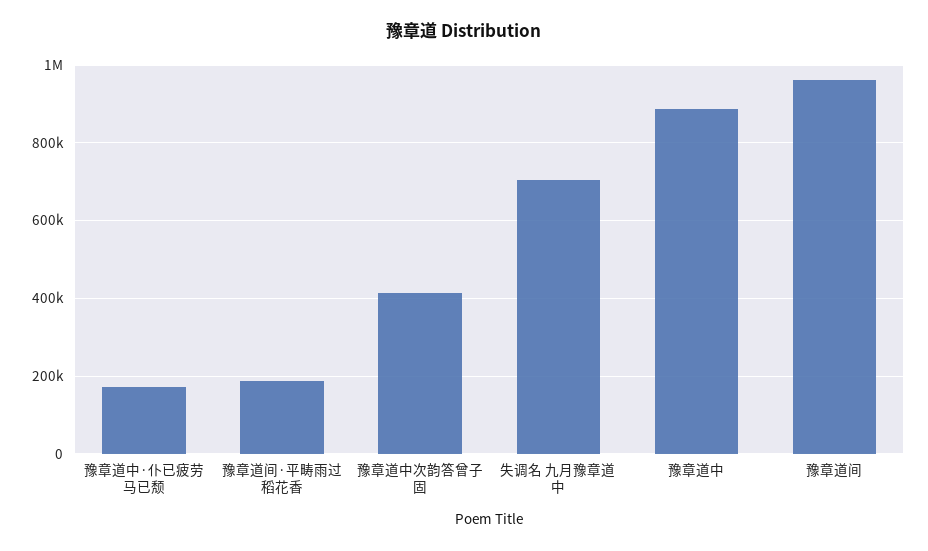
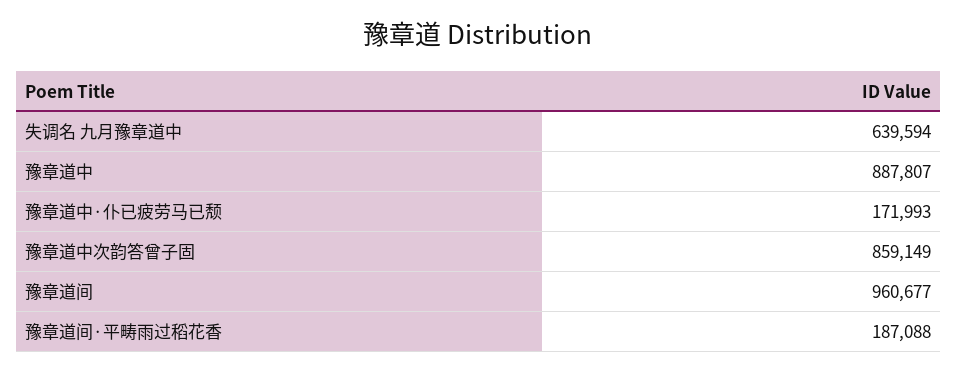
  {
    "豫章道中·仆已疲劳马已颓": 171993,
    "豫章道间·平畴雨过稻花香": 187088,
-   "豫章道中次韵答曾子固": 420000,
+   "豫章道中次韵答曾子固": 859149,
-   "失调名 九月豫章道中": 700000,
+   "失调名 九月豫章道中": 639594,
    "豫章道中": 887807,
    "豫章道间": 960677
  }

